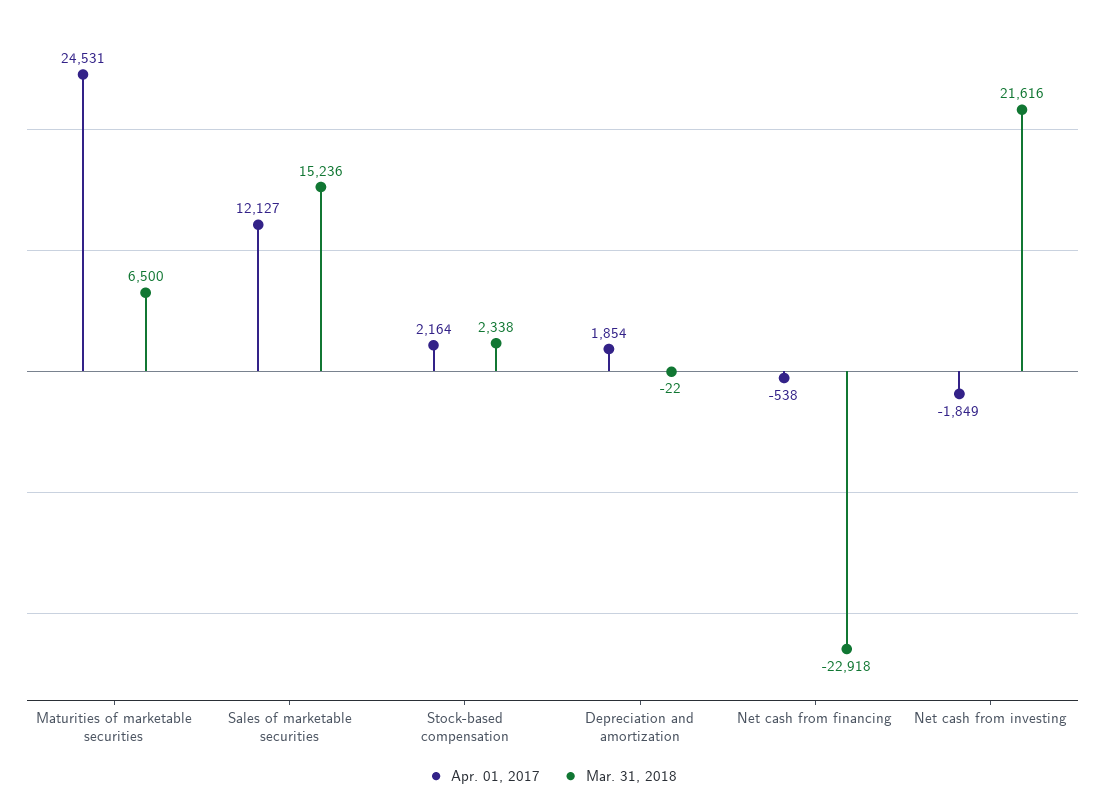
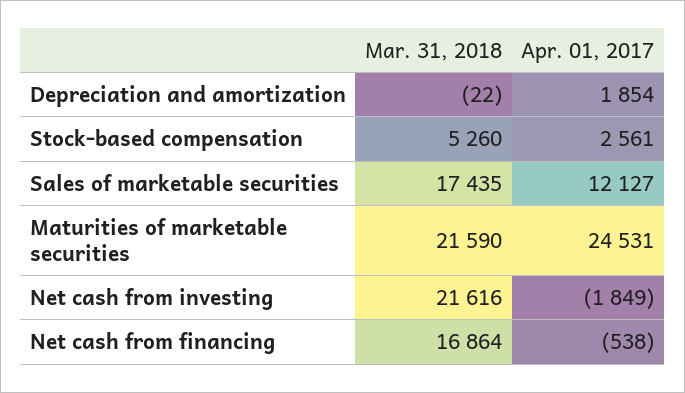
  {
    "Apr. 01, 2017": {
      "Maturities of marketable securities": 24531,
      "Sales of marketable securities": 12127,
-     "Stock-based compensation": 2164,
+     "Stock-based compensation": 2561,
      "Depreciation and amortization": 1854,
      "Net cash from financing": -538,
      "Net cash from investing": -1849
    },
    "Mar. 31, 2018": {
-     "Maturities of marketable securities": 6500,
+     "Maturities of marketable securities": 21590,
-     "Sales of marketable securities": 15236,
+     "Sales of marketable securities": 17435,
-     "Stock-based compensation": 2338,
+     "Stock-based compensation": 5260,
      "Depreciation and amortization": -22,
-     "Net cash from financing": -22918,
+     "Net cash from financing": 16864,
      "Net cash from investing": 21616
    }
  }

